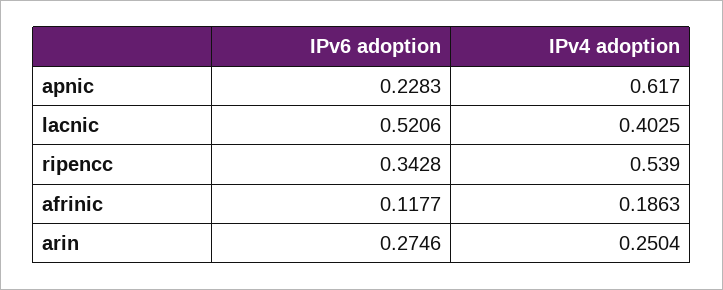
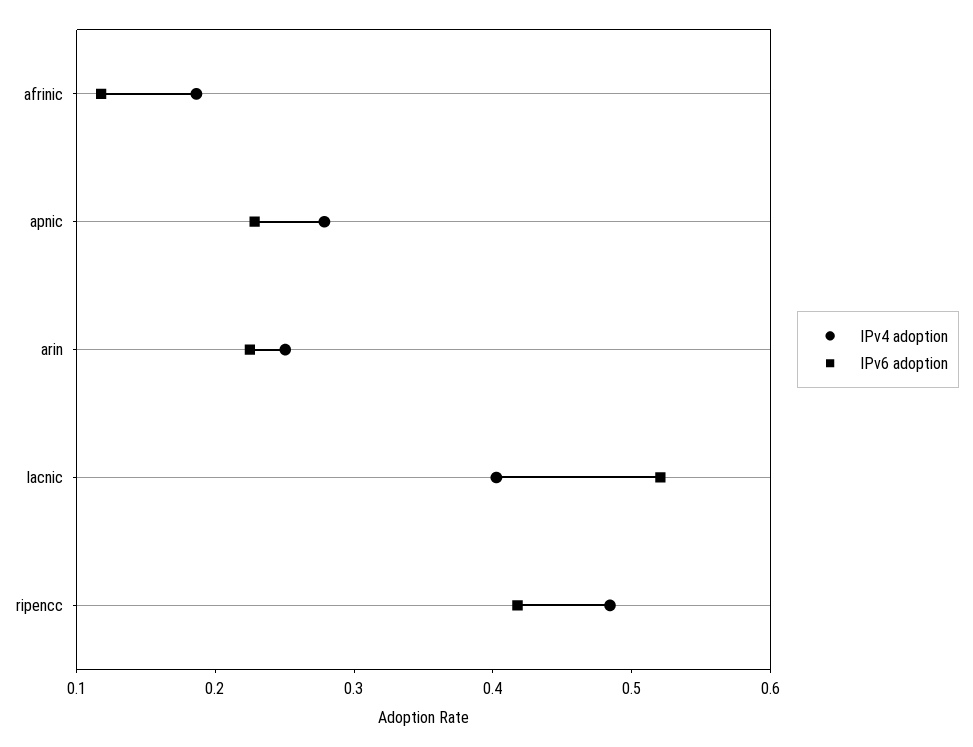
  {
    "IPv6 adoption": {
      "apnic": 0.2283,
      "lacnic": 0.5206,
-     "ripencc": 0.3428,
+     "ripencc": 0.42,
      "afrinic": 0.1177,
-     "arin": 0.2746
+     "arin": 0.22
    },
    "IPv4 adoption": {
-     "apnic": 0.617,
+     "apnic": 0.28,
      "lacnic": 0.4025,
-     "ripencc": 0.539,
+     "ripencc": 0.48,
      "afrinic": 0.1863,
      "arin": 0.2504
    }
  }

